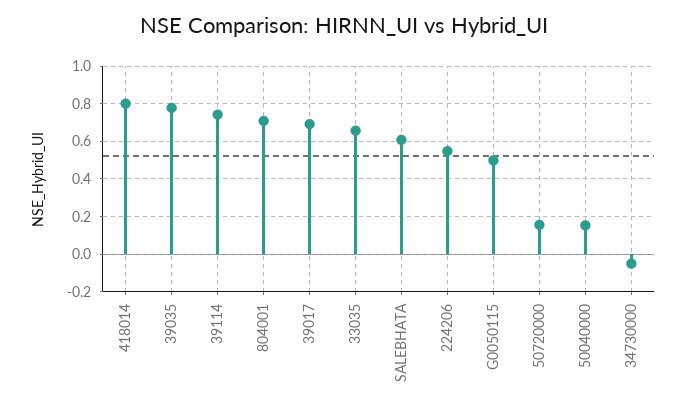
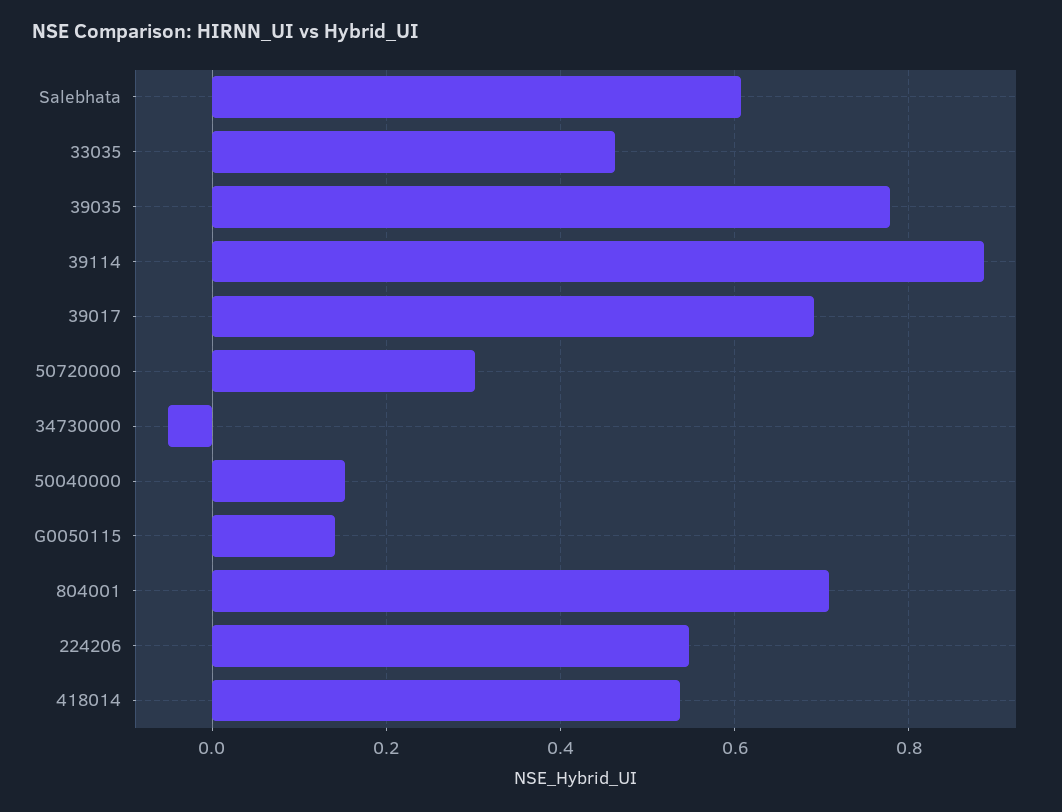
  {
-   "418014": 0.8,
+   "418014": 0.54,
    "39035": 0.78,
-   "39114": 0.75,
+   "39114": 0.88,
    "804001": 0.7,
    "39017": 0.7,
-   "33035": 0.65,
+   "33035": 0.46,
    "SALEBHATA": 0.6,
    "224206": 0.54,
-   "G0050115": 0.5,
+   "G0050115": 0.14,
-   "50720000": 0.15,
+   "50720000": 0.3,
    "50040000": 0.16,
    "34730000": -0.06
  }

